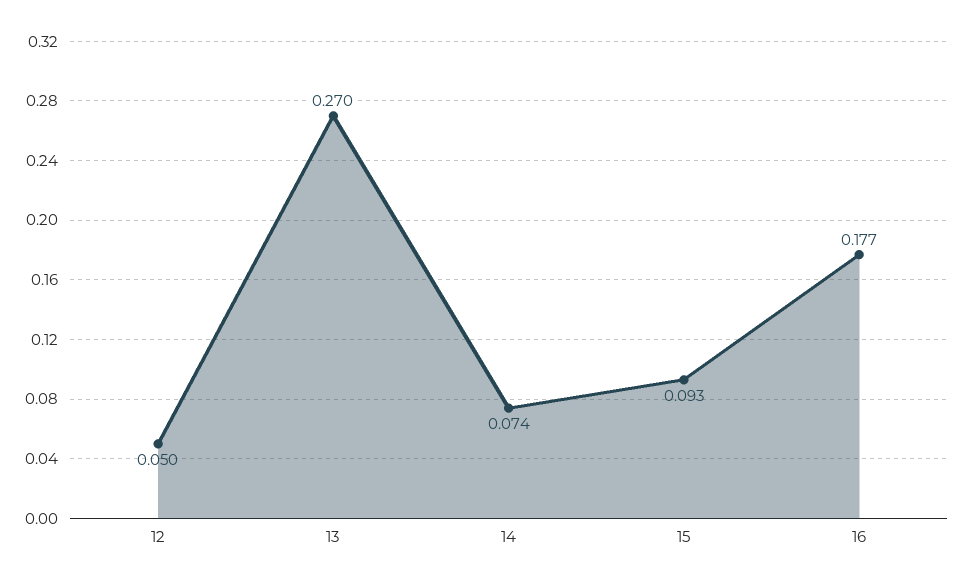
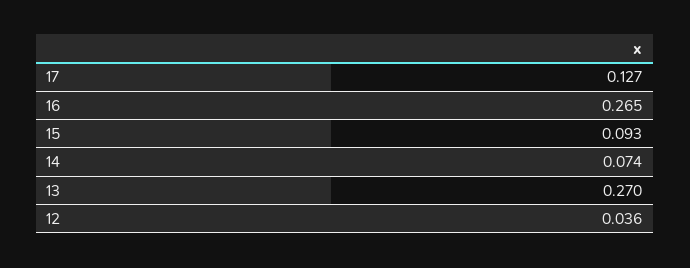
  {
-   "12": 0.05,
+   "12": 0.036,
    "13": 0.27,
    "14": 0.074,
    "15": 0.093,
-   "16": 0.177
+   "16": 0.265,
+   "17": 0.127
  }

